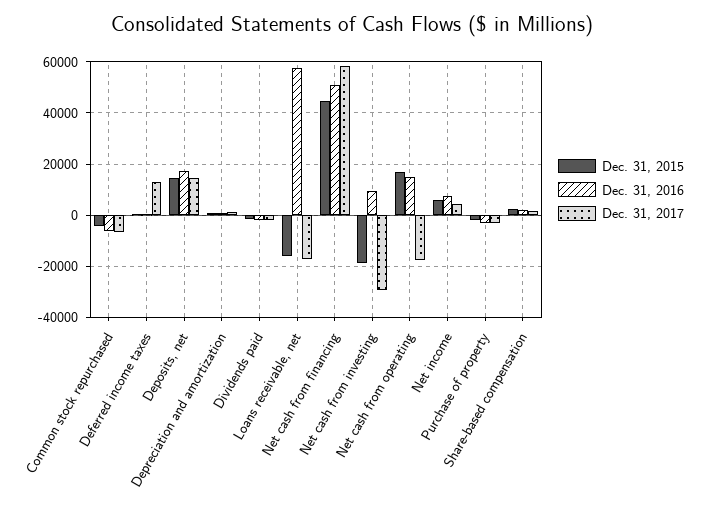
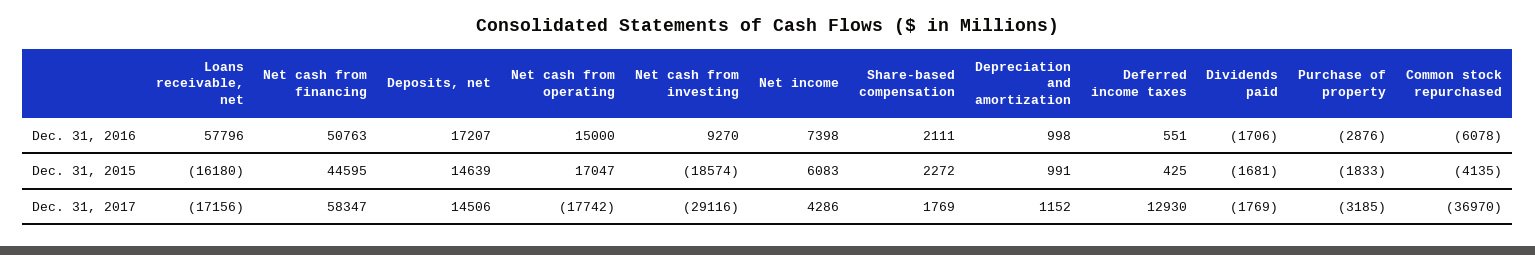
  {
    "Dec. 31, 2015": {
      "Common stock repurchased": -4135,
      "Deferred income taxes": 425,
      "Deposits, net": 14639,
      "Depreciation and amortization": 991,
      "Dividends paid": -1681,
      "Loans receivable, net": -16180,
      "Net cash from financing": 44595,
      "Net cash from investing": -18574,
      "Net cash from operating": 17047,
      "Net income": 6083,
      "Purchase of property": -1833,
      "Share-based compensation": 2272
    },
    "Dec. 31, 2016": {
      "Common stock repurchased": -6078,
      "Deferred income taxes": 551,
      "Deposits, net": 17207,
      "Depreciation and amortization": 998,
      "Dividends paid": -1706,
      "Loans receivable, net": 57796,
      "Net cash from financing": 50763,
      "Net cash from investing": 9270,
      "Net cash from operating": 15000,
      "Net income": 7398,
      "Purchase of property": -2876,
      "Share-based compensation": 2111
    },
    "Dec. 31, 2017": {
-     "Common stock repurchased": -7500,
+     "Common stock repurchased": -36970,
      "Deferred income taxes": 12930,
      "Deposits, net": 14506,
      "Depreciation and amortization": 1152,
      "Dividends paid": -1769,
      "Loans receivable, net": -17156,
      "Net cash from financing": 58347,
      "Net cash from investing": -29116,
      "Net cash from operating": -17742,
      "Net income": 4286,
      "Purchase of property": -3185,
      "Share-based compensation": 1769
    }
  }

